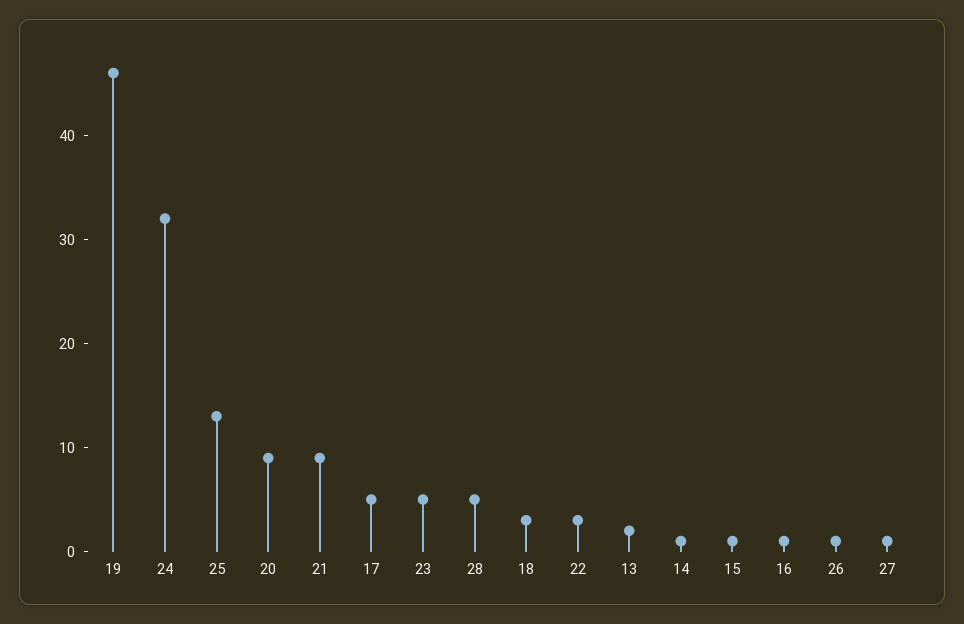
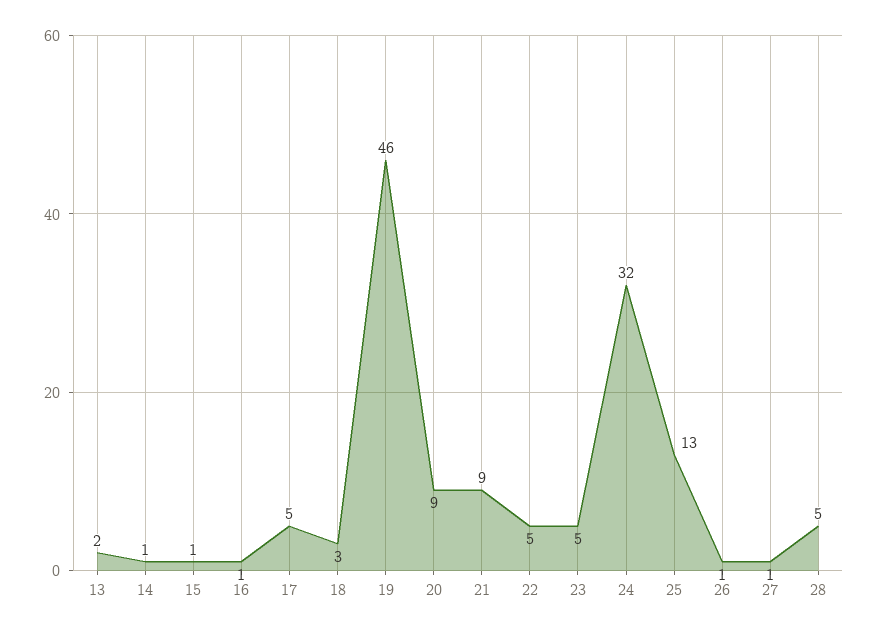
  {
    "19": 46,
    "24": 32,
    "25": 13,
    "20": 9,
    "21": 9,
    "17": 5,
    "23": 5,
    "28": 5,
    "18": 3,
-   "22": 3,
+   "22": 5,
    "13": 2,
    "14": 1,
    "15": 1,
    "16": 1,
    "26": 1,
    "27": 1
  }

